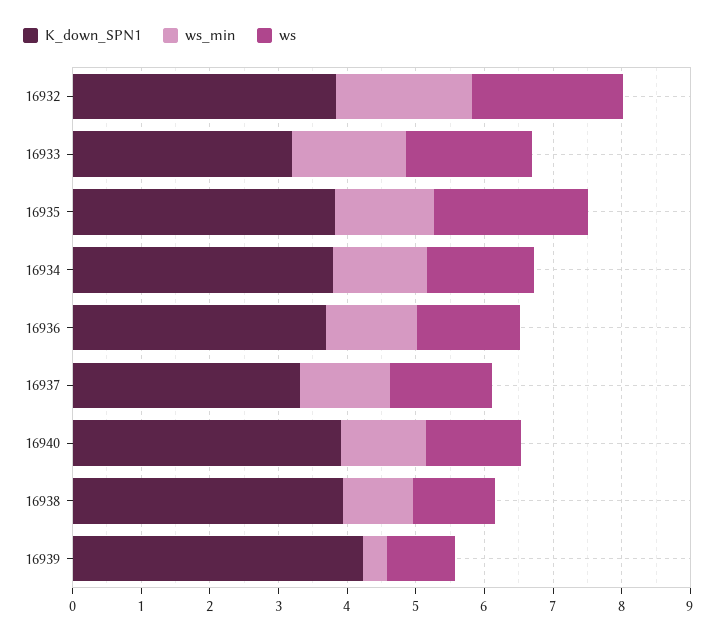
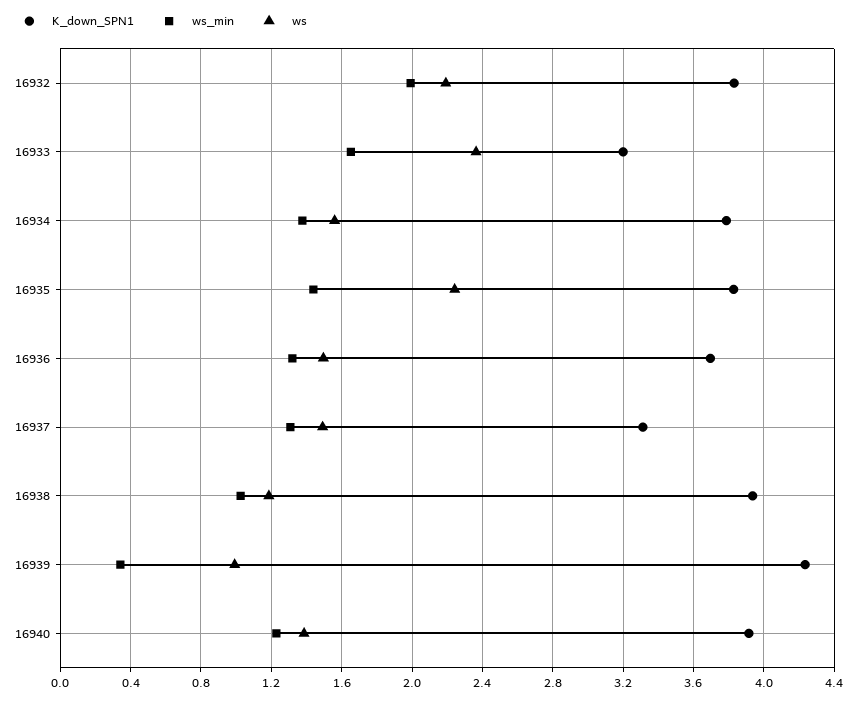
  {
    "K_down_SPN1": {
      "16932": 3.85,
      "16933": 3.2,
      "16935": 3.85,
      "16934": 3.8,
      "16936": 3.7,
      "16937": 3.3,
      "16940": 3.9,
      "16938": 3.95,
      "16939": 4.25
    },
    "ws_min": {
      "16932": 2,
      "16933": 1.65,
      "16935": 1.45,
      "16934": 1.4,
      "16936": 1.3,
      "16937": 1.3,
      "16940": 1.25,
      "16938": 1.05,
      "16939": 0.35
    },
    "ws": {
      "16932": 2.2,
-     "16933": 1.8,
+     "16933": 2.35,
      "16935": 2.25,
      "16934": 1.55,
      "16936": 1.5,
      "16937": 1.5,
      "16940": 1.4,
      "16938": 1.2,
      "16939": 1
    }
  }

